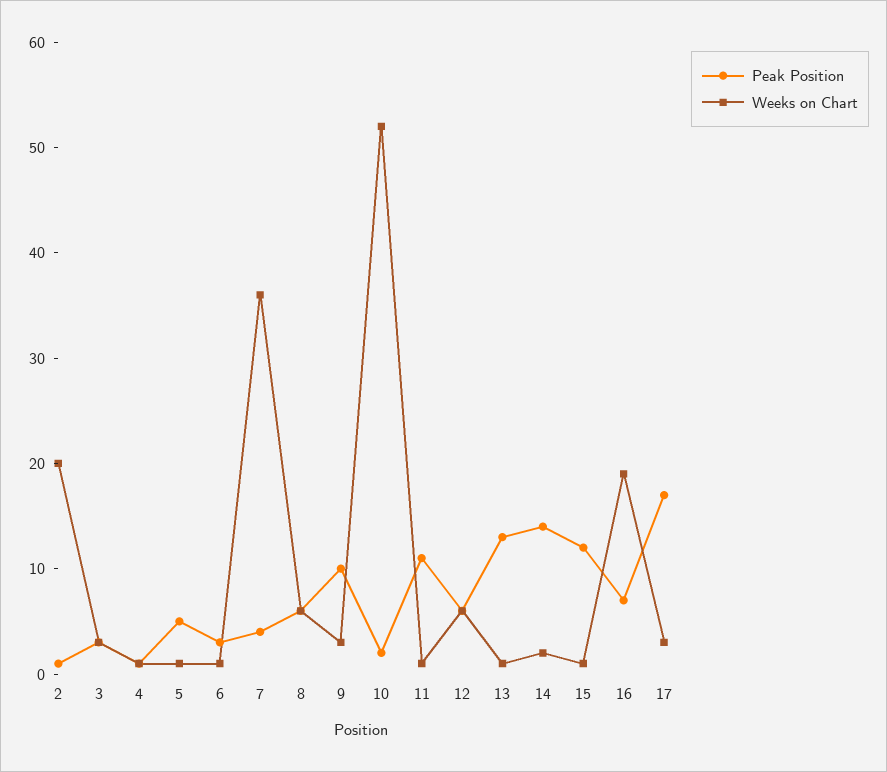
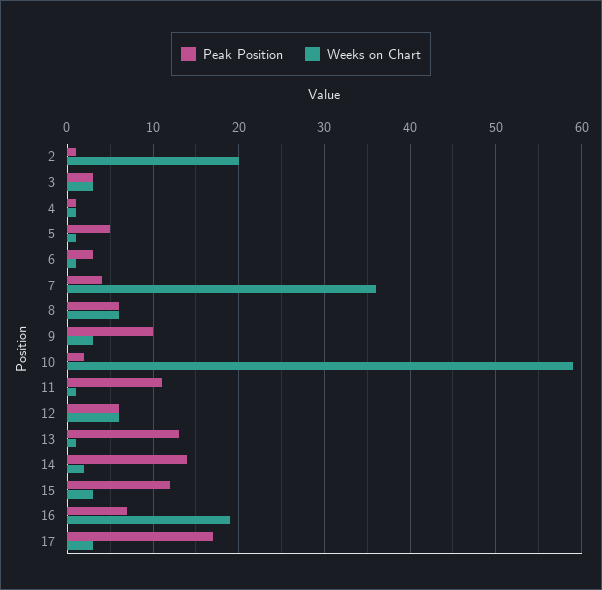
  {
    "Peak Position": {
      "2": 1,
      "3": 3,
      "4": 1,
      "5": 5,
      "6": 3,
      "7": 4,
      "8": 6,
      "9": 10,
      "10": 2,
      "11": 11,
      "12": 6,
      "13": 13,
      "14": 14,
      "15": 12,
      "16": 7,
      "17": 17
    },
    "Weeks on Chart": {
      "2": 20,
      "3": 3,
      "4": 1,
      "5": 1,
      "6": 1,
      "7": 36,
      "8": 6,
      "9": 3,
-     "10": 52,
+     "10": 59,
      "11": 1,
      "12": 6,
      "13": 1,
      "14": 2,
-     "15": 1,
+     "15": 3,
      "16": 19,
      "17": 3
    }
  }

